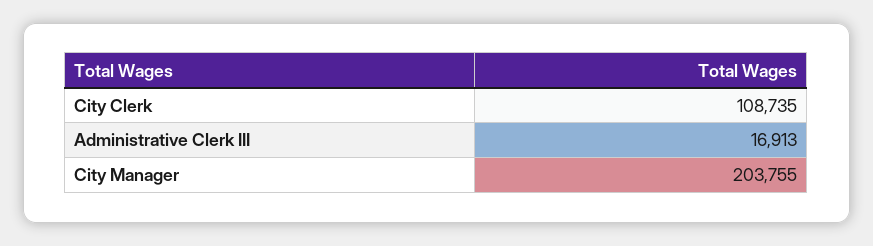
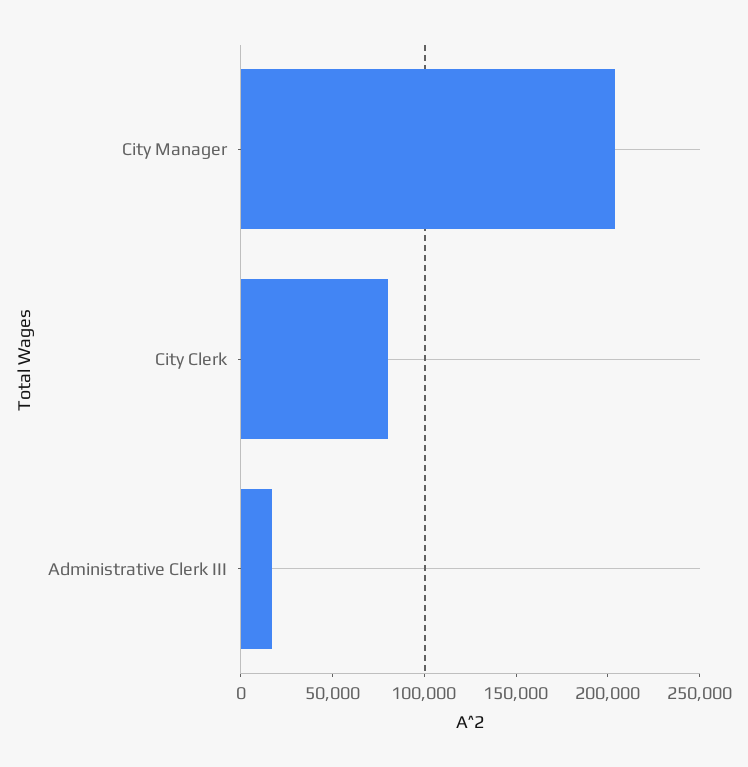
  {
-   "City Clerk": 108735,
+   "City Clerk": 80000,
    "Administrative Clerk III": 16913,
    "City Manager": 203755
  }

